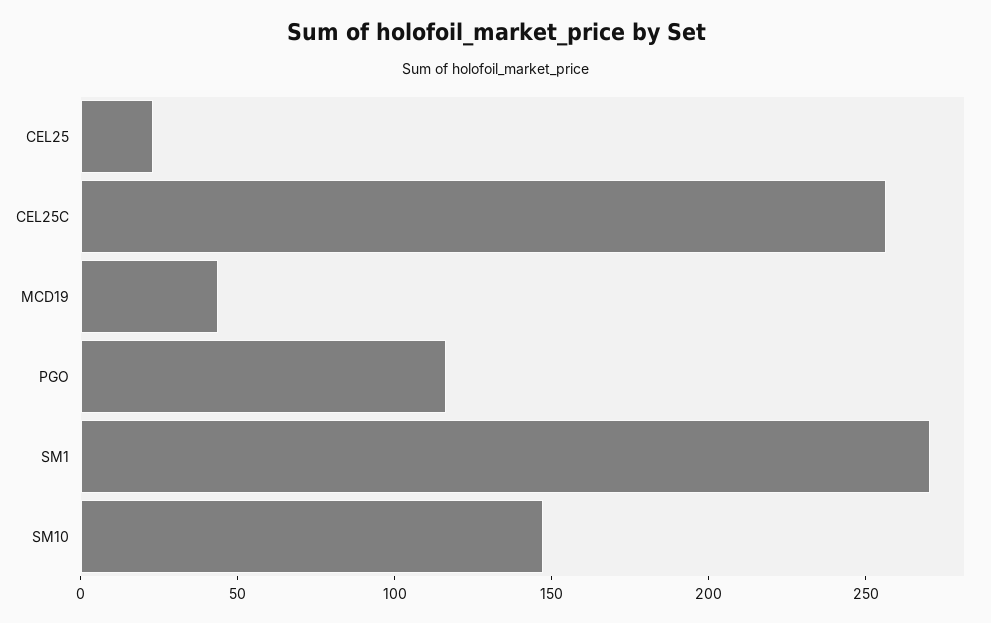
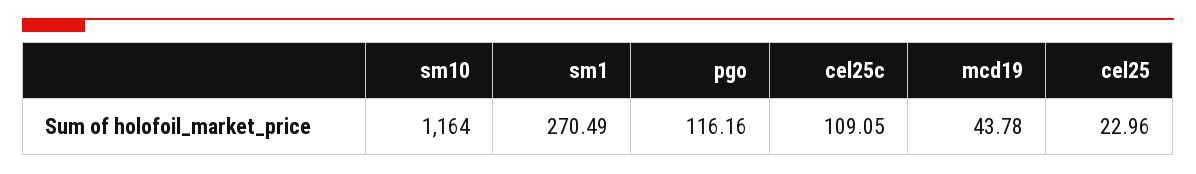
  {
    "CEL25": 22.96,
-   "CEL25C": 260,
+   "CEL25C": 109.05,
    "MCD19": 43.78,
    "PGO": 116.16,
    "SM1": 270.49,
-   "SM10": 150
+   "SM10": 1164
  }

